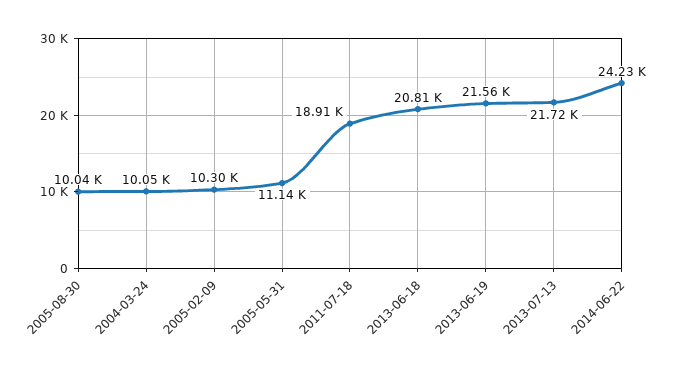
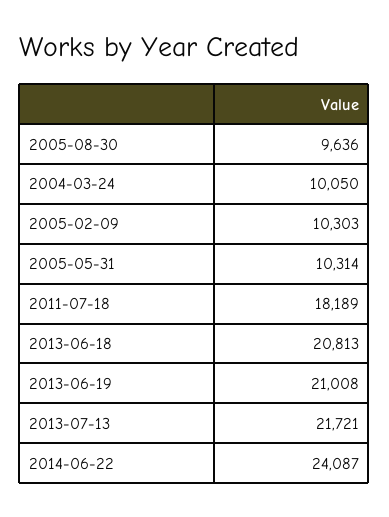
  {
-   "2005-08-30": 10040,
+   "2005-08-30": 9636,
    "2004-03-24": 10050,
    "2005-02-09": 10303,
-   "2005-05-31": 11140,
+   "2005-05-31": 10314,
-   "2011-07-18": 18910,
+   "2011-07-18": 18189,
    "2013-06-18": 20813,
-   "2013-06-19": 21560,
+   "2013-06-19": 21008,
    "2013-07-13": 21721,
-   "2014-06-22": 24230
+   "2014-06-22": 24087
  }

